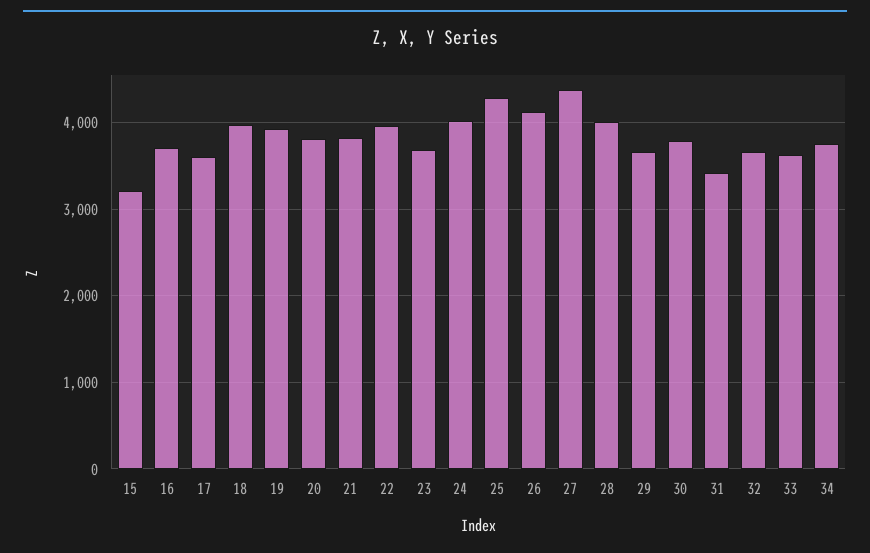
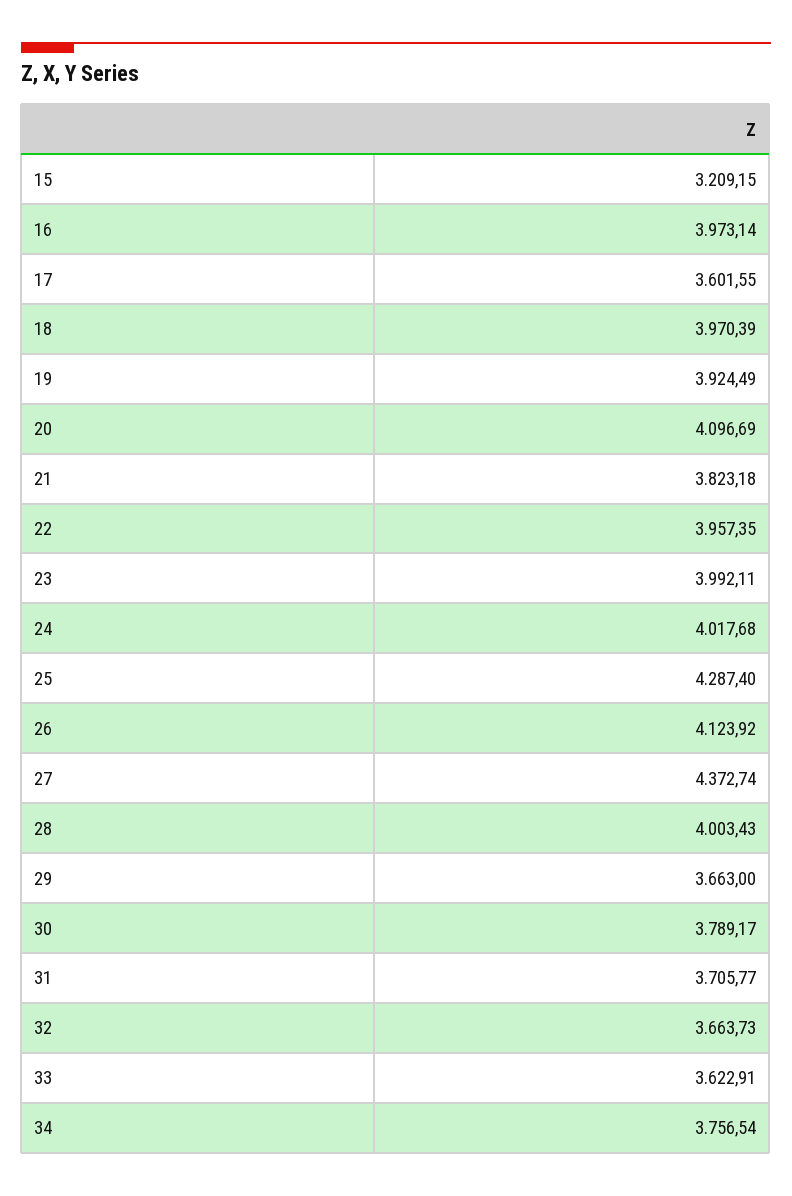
  {
    "15": 3209.15,
-   "16": 3700,
+   "16": 3973.14,
    "17": 3601.55,
    "18": 3970.39,
    "19": 3924.49,
-   "20": 3800,
+   "20": 4096.69,
    "21": 3823.18,
    "22": 3957.35,
-   "23": 3700,
+   "23": 3992.11,
    "24": 4017.68,
    "25": 4287.4,
    "26": 4123.92,
    "27": 4372.74,
    "28": 4003.43,
    "29": 3663,
    "30": 3789.17,
-   "31": 3400,
+   "31": 3705.77,
    "32": 3663.73,
    "33": 3622.91,
    "34": 3756.54
  }

